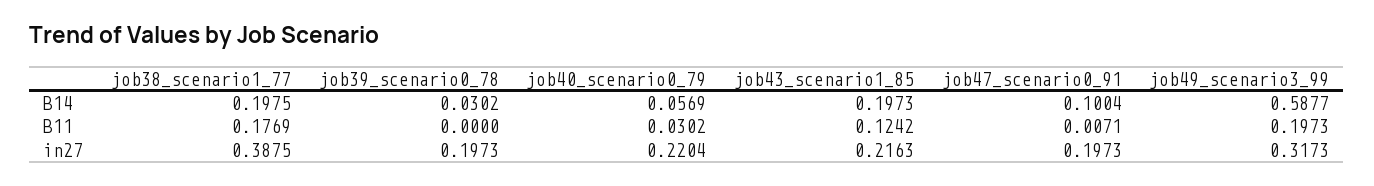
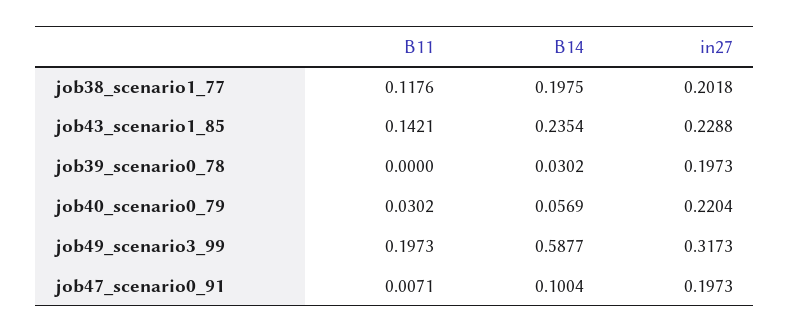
  {
    "job38_scenario1_77": {
      "B14": 0.1975,
-     "B11": 0.1769,
+     "B11": 0.1176,
-     "in27": 0.3875
+     "in27": 0.2018
    },
    "job39_scenario0_78": {
      "B14": 0.0302,
      "B11": 0,
      "in27": 0.1973
    },
    "job40_scenario0_79": {
      "B14": 0.0569,
      "B11": 0.0302,
      "in27": 0.2204
    },
    "job43_scenario1_85": {
-     "B14": 0.1973,
+     "B14": 0.2354,
-     "B11": 0.1242,
+     "B11": 0.1421,
-     "in27": 0.2163
+     "in27": 0.2288
    },
    "job47_scenario0_91": {
      "B14": 0.1004,
      "B11": 0.0071,
      "in27": 0.1973
    },
    "job49_scenario3_99": {
      "B14": 0.5877,
      "B11": 0.1973,
      "in27": 0.3173
    }
  }

